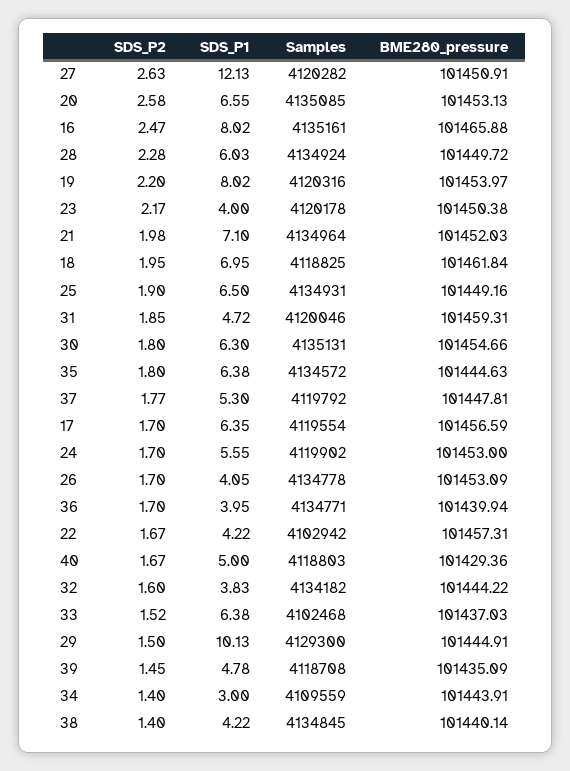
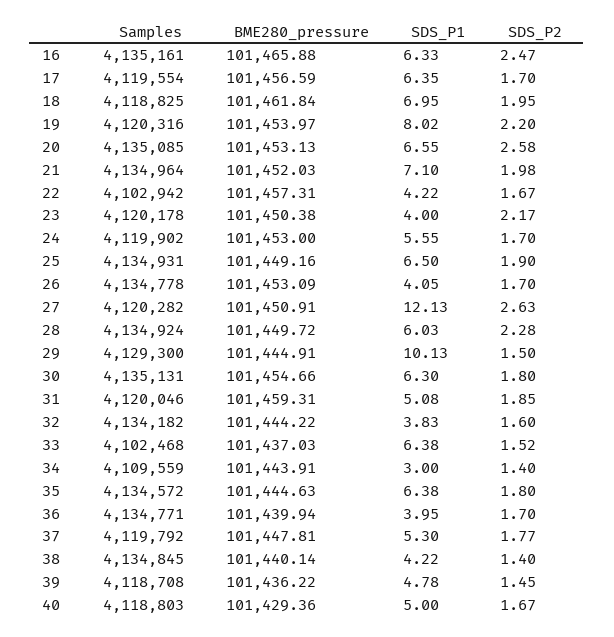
  {
    "SDS_P2": {
      "27": 2.63,
      "20": 2.58,
      "16": 2.47,
      "28": 2.28,
      "19": 2.2,
      "23": 2.17,
      "21": 1.98,
      "18": 1.95,
      "25": 1.9,
      "31": 1.85,
      "30": 1.8,
      "35": 1.8,
      "37": 1.77,
      "17": 1.7,
      "24": 1.7,
      "26": 1.7,
      "36": 1.7,
      "22": 1.67,
      "40": 1.67,
      "32": 1.6,
      "33": 1.52,
      "29": 1.5,
      "39": 1.45,
      "34": 1.4,
      "38": 1.4
    },
    "SDS_P1": {
      "27": 12.13,
      "20": 6.55,
-     "16": 8.02,
+     "16": 6.33,
      "28": 6.03,
      "19": 8.02,
      "23": 4,
      "21": 7.1,
      "18": 6.95,
      "25": 6.5,
-     "31": 4.72,
+     "31": 5.08,
      "30": 6.3,
      "35": 6.38,
      "37": 5.3,
      "17": 6.35,
      "24": 5.55,
      "26": 4.05,
      "36": 3.95,
      "22": 4.22,
      "40": 5,
      "32": 3.83,
      "33": 6.38,
      "29": 10.13,
      "39": 4.78,
      "34": 3,
      "38": 4.22
    },
    "Samples": {
      "27": 4120282,
      "20": 4135085,
      "16": 4135161,
      "28": 4134924,
      "19": 4120316,
      "23": 4120178,
      "21": 4134964,
      "18": 4118825,
      "25": 4134931,
      "31": 4120046,
      "30": 4135131,
      "35": 4134572,
      "37": 4119792,
      "17": 4119554,
      "24": 4119902,
      "26": 4134778,
      "36": 4134771,
      "22": 4102942,
      "40": 4118803,
      "32": 4134182,
      "33": 4102468,
      "29": 4129300,
      "39": 4118708,
      "34": 4109559,
      "38": 4134845
    },
    "BME280_pressure": {
      "27": 101450.91,
      "20": 101453.13,
      "16": 101465.88,
      "28": 101449.72,
      "19": 101453.97,
      "23": 101450.38,
      "21": 101452.03,
      "18": 101461.84,
      "25": 101449.16,
      "31": 101459.31,
      "30": 101454.66,
      "35": 101444.63,
      "37": 101447.81,
      "17": 101456.59,
      "24": 101453,
      "26": 101453.09,
      "36": 101439.94,
      "22": 101457.31,
      "40": 101429.36,
      "32": 101444.22,
      "33": 101437.03,
      "29": 101444.91,
-     "39": 101435.09,
+     "39": 101436.22,
      "34": 101443.91,
      "38": 101440.14
    }
  }

